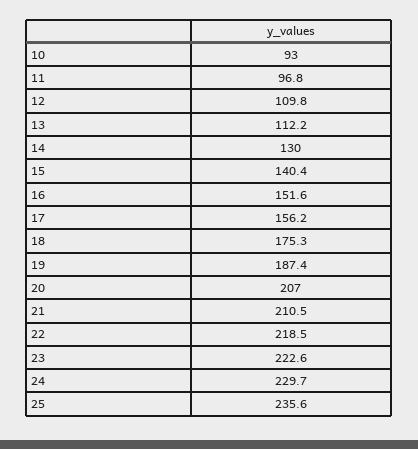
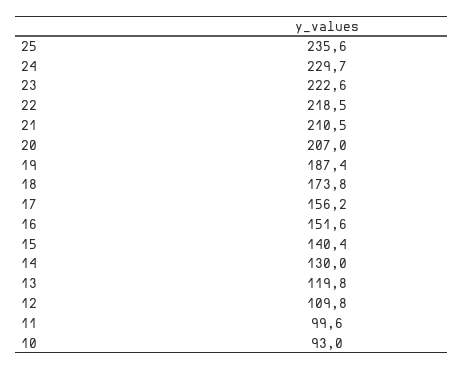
  {
    "10": 93,
-   "11": 96.8,
+   "11": 99.6,
    "12": 109.8,
-   "13": 112.2,
+   "13": 119.8,
    "14": 130,
    "15": 140.4,
    "16": 151.6,
    "17": 156.2,
-   "18": 175.3,
+   "18": 173.8,
    "19": 187.4,
    "20": 207,
    "21": 210.5,
    "22": 218.5,
    "23": 222.6,
    "24": 229.7,
    "25": 235.6
  }

